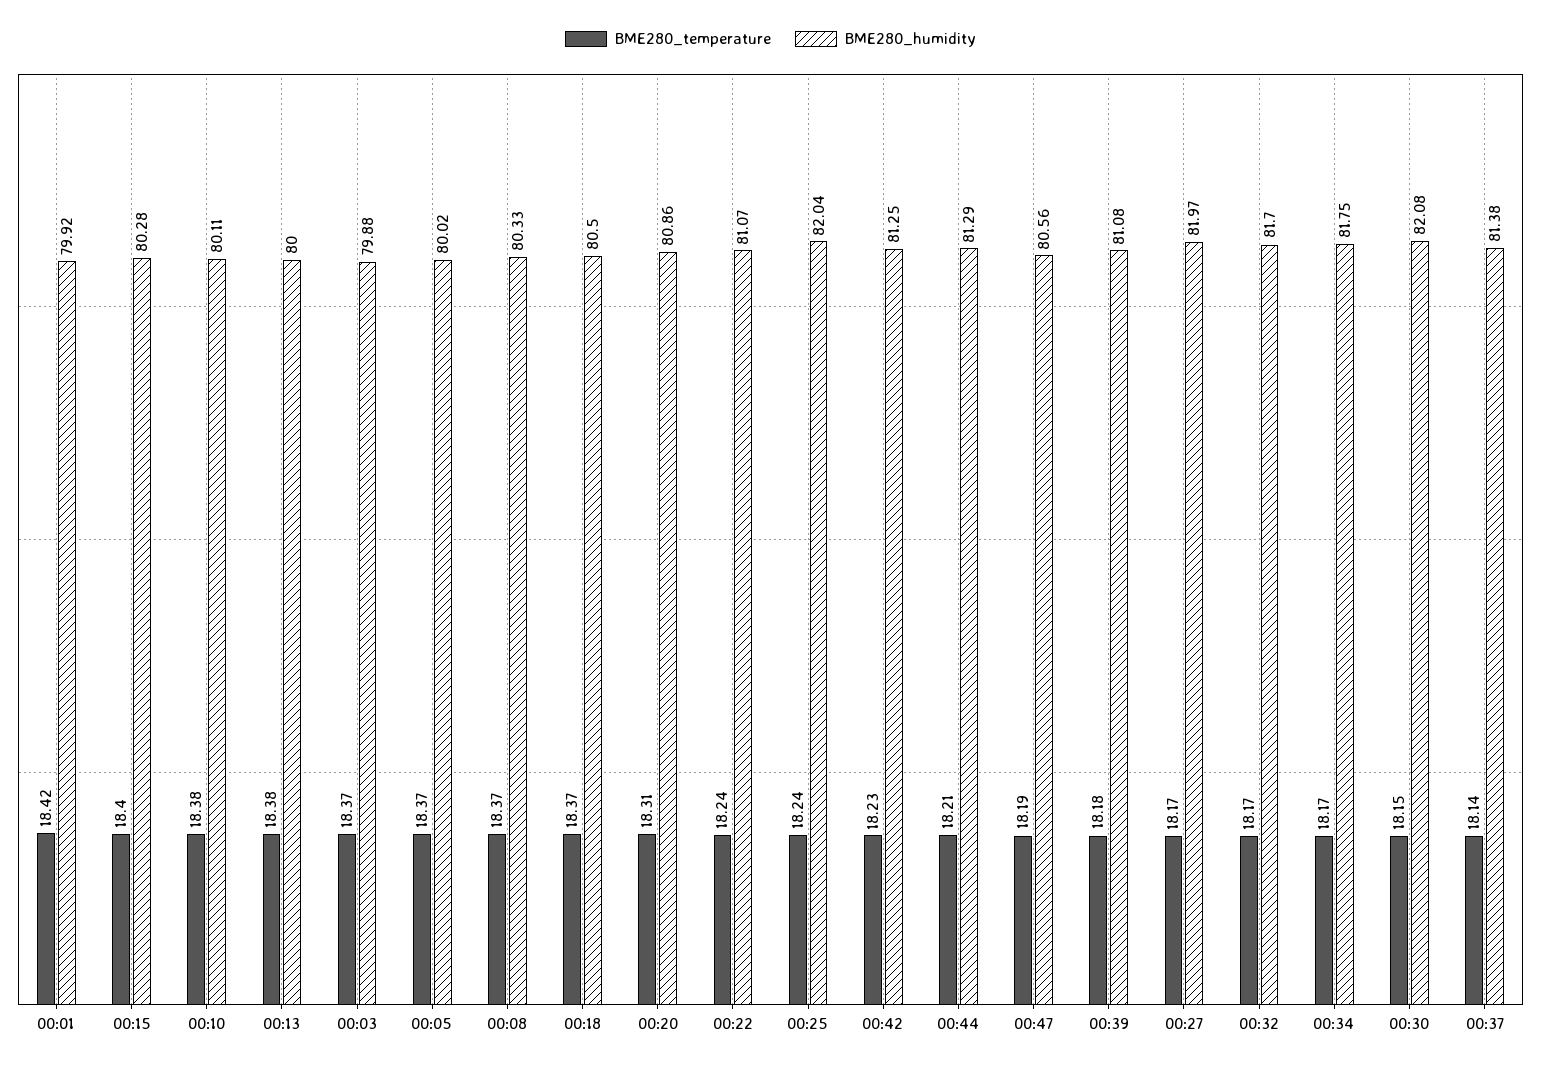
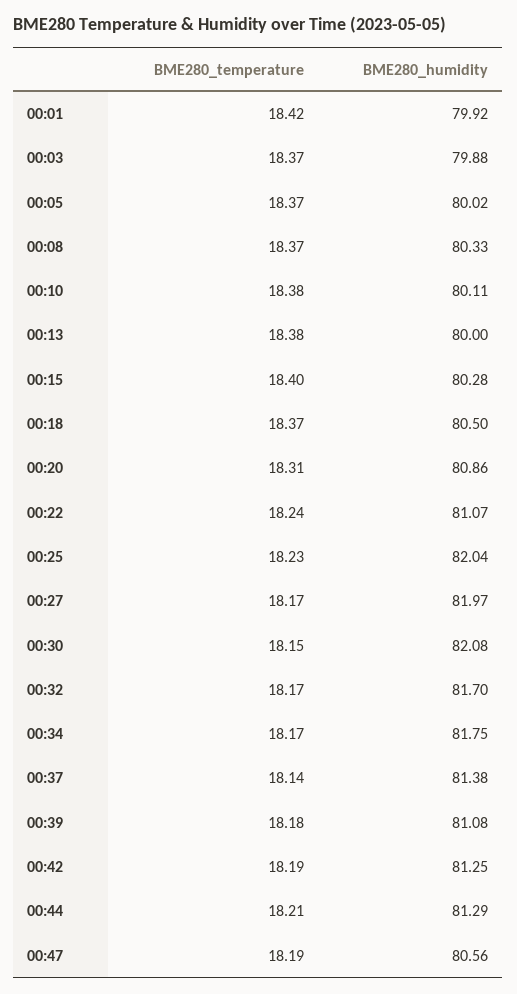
  {
    "BME280_temperature": {
      "00:01": 18.42,
      "00:15": 18.4,
      "00:10": 18.38,
      "00:13": 18.38,
      "00:03": 18.37,
      "00:05": 18.37,
      "00:08": 18.37,
      "00:18": 18.37,
      "00:20": 18.31,
      "00:22": 18.24,
-     "00:25": 18.24,
+     "00:25": 18.23,
-     "00:42": 18.23,
+     "00:42": 18.19,
      "00:44": 18.21,
      "00:47": 18.19,
      "00:39": 18.18,
      "00:27": 18.17,
      "00:32": 18.17,
      "00:34": 18.17,
      "00:30": 18.15,
      "00:37": 18.14
    },
    "BME280_humidity": {
      "00:01": 79.92,
      "00:15": 80.28,
      "00:10": 80.11,
      "00:13": 80,
      "00:03": 79.88,
      "00:05": 80.02,
      "00:08": 80.33,
      "00:18": 80.5,
      "00:20": 80.86,
      "00:22": 81.07,
      "00:25": 82.04,
      "00:42": 81.25,
      "00:44": 81.29,
      "00:47": 80.56,
      "00:39": 81.08,
      "00:27": 81.97,
      "00:32": 81.7,
      "00:34": 81.75,
      "00:30": 82.08,
      "00:37": 81.38
    }
  }

